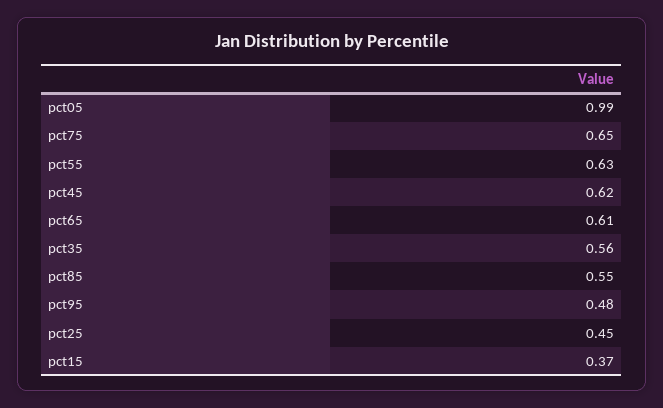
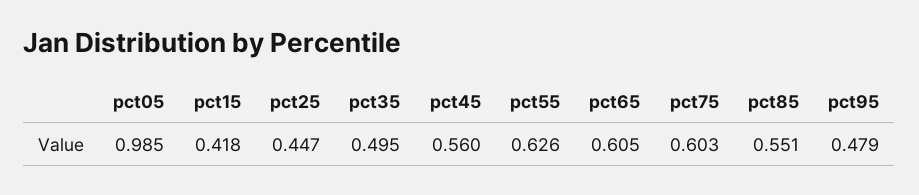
  {
    "pct05": 0.985,
-   "pct75": 0.65,
+   "pct75": 0.603,
    "pct55": 0.626,
-   "pct45": 0.62,
+   "pct45": 0.56,
    "pct65": 0.605,
-   "pct35": 0.56,
+   "pct35": 0.495,
    "pct85": 0.551,
    "pct95": 0.479,
    "pct25": 0.447,
-   "pct15": 0.37
+   "pct15": 0.418
  }

